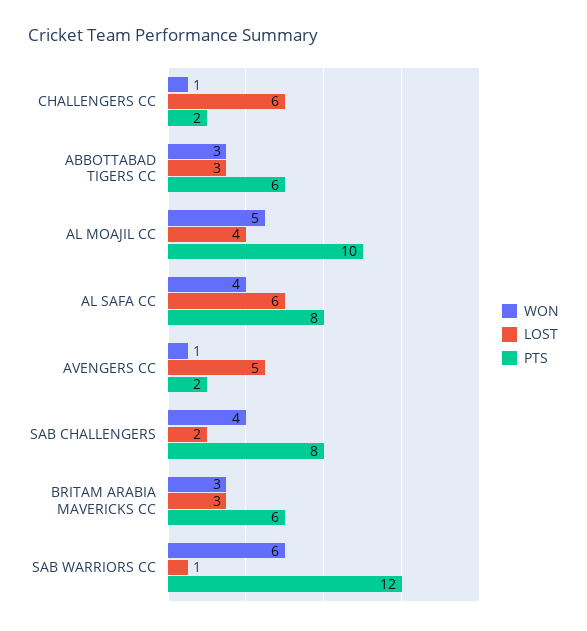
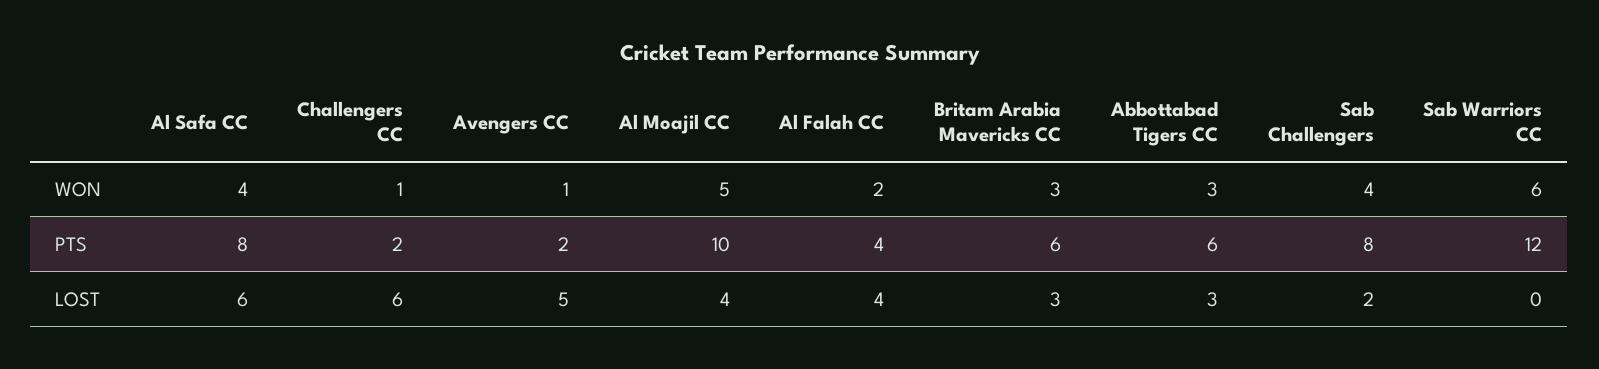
  {
    "WON": {
      "CHALLENGERS CC": 1,
      "ABBOTTABAD TIGERS CC": 3,
      "AL MOAJIL CC": 5,
      "AL SAFA CC": 4,
      "AVENGERS CC": 1,
      "SAB CHALLENGERS": 4,
      "BRITAM ARABIA MAVERICKS CC": 3,
-     "SAB WARRIORS CC": 6
+     "SAB WARRIORS CC": 6,
+     "Al Falah CC": 2
    },
    "LOST": {
      "CHALLENGERS CC": 6,
      "ABBOTTABAD TIGERS CC": 3,
      "AL MOAJIL CC": 4,
      "AL SAFA CC": 6,
      "AVENGERS CC": 5,
      "SAB CHALLENGERS": 2,
      "BRITAM ARABIA MAVERICKS CC": 3,
-     "SAB WARRIORS CC": 1
+     "SAB WARRIORS CC": 0,
+     "Al Falah CC": 4
    },
    "PTS": {
      "CHALLENGERS CC": 2,
      "ABBOTTABAD TIGERS CC": 6,
      "AL MOAJIL CC": 10,
      "AL SAFA CC": 8,
      "AVENGERS CC": 2,
      "SAB CHALLENGERS": 8,
      "BRITAM ARABIA MAVERICKS CC": 6,
-     "SAB WARRIORS CC": 12
+     "SAB WARRIORS CC": 12,
+     "Al Falah CC": 4
    }
  }

